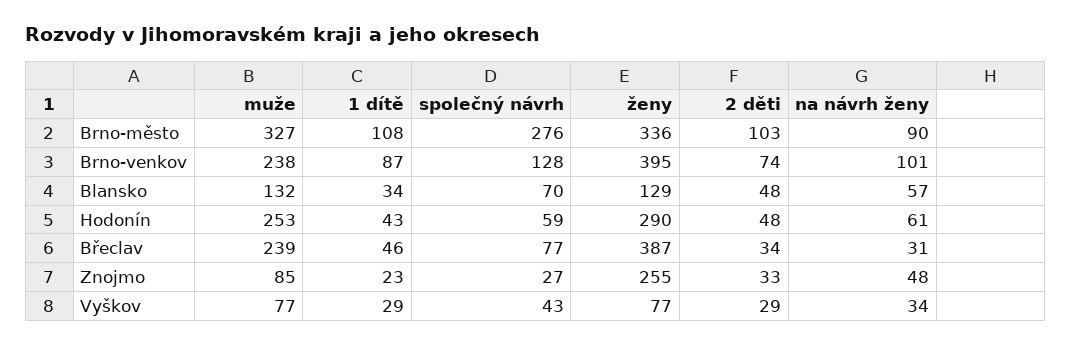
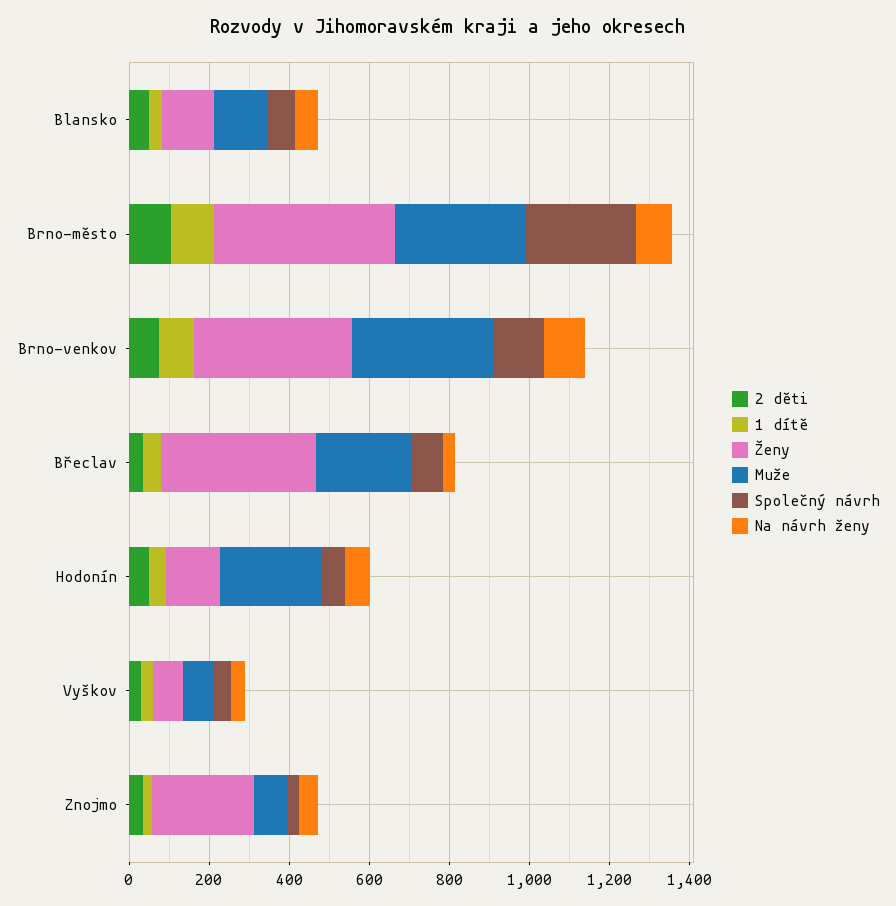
  {
    "muže": {
      "Brno-město": 327,
-     "Brno-venkov": 238,
+     "Brno-venkov": 350,
      "Blansko": 132,
      "Hodonín": 253,
      "Břeclav": 239,
      "Znojmo": 85,
      "Vyškov": 77
    },
    "1 dítě": {
      "Brno-město": 108,
      "Brno-venkov": 87,
      "Blansko": 34,
      "Hodonín": 43,
      "Břeclav": 46,
      "Znojmo": 23,
      "Vyškov": 29
    },
    "společný návrh": {
      "Brno-město": 276,
      "Brno-venkov": 128,
      "Blansko": 70,
      "Hodonín": 59,
      "Břeclav": 77,
      "Znojmo": 27,
      "Vyškov": 43
    },
    "ženy": {
-     "Brno-město": 336,
+     "Brno-město": 450,
      "Brno-venkov": 395,
      "Blansko": 129,
-     "Hodonín": 290,
+     "Hodonín": 150,
      "Břeclav": 387,
      "Znojmo": 255,
      "Vyškov": 77
    },
    "2 děti": {
      "Brno-město": 103,
      "Brno-venkov": 74,
      "Blansko": 48,
      "Hodonín": 48,
      "Břeclav": 34,
      "Znojmo": 33,
      "Vyškov": 29
    },
    "na návrh ženy": {
      "Brno-město": 90,
      "Brno-venkov": 101,
      "Blansko": 57,
      "Hodonín": 61,
      "Břeclav": 31,
      "Znojmo": 48,
      "Vyškov": 34
    }
  }

